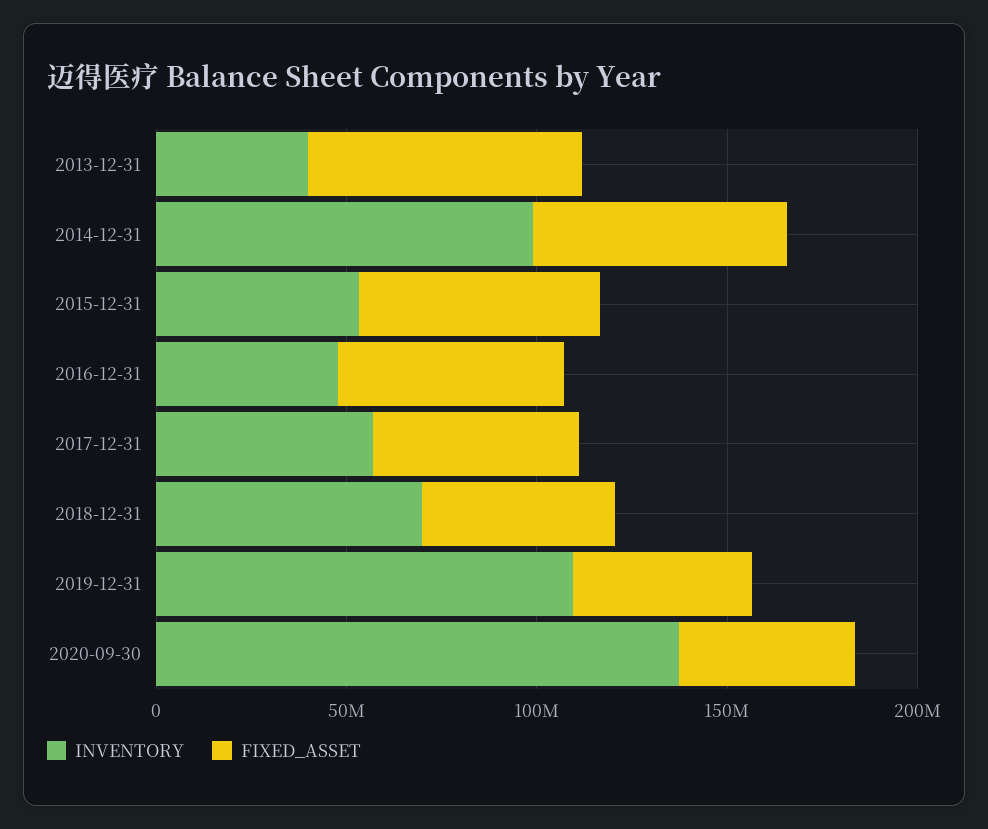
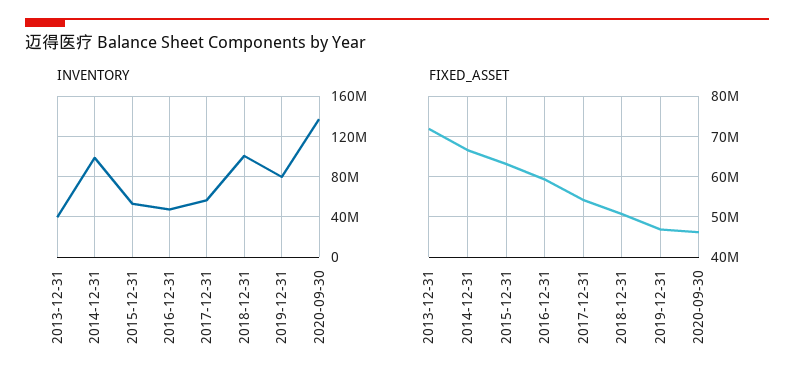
  {
    "INVENTORY": {
      "2013-12-31": 40000000,
      "2014-12-31": 100000000,
      "2015-12-31": 50000000,
      "2016-12-31": 50000000,
      "2017-12-31": 60000000,
-     "2018-12-31": 70000000,
+     "2018-12-31": 100000000,
-     "2019-12-31": 110000000,
+     "2019-12-31": 80000000,
      "2020-09-30": 140000000
    },
    "FIXED_ASSET": {
      "2013-12-31": 72000000,
      "2014-12-31": 66000000,
      "2015-12-31": 64000000,
      "2016-12-31": 60000000,
      "2017-12-31": 54000000,
      "2018-12-31": 50000000,
      "2019-12-31": 46000000,
      "2020-09-30": 46000000
    }
  }

